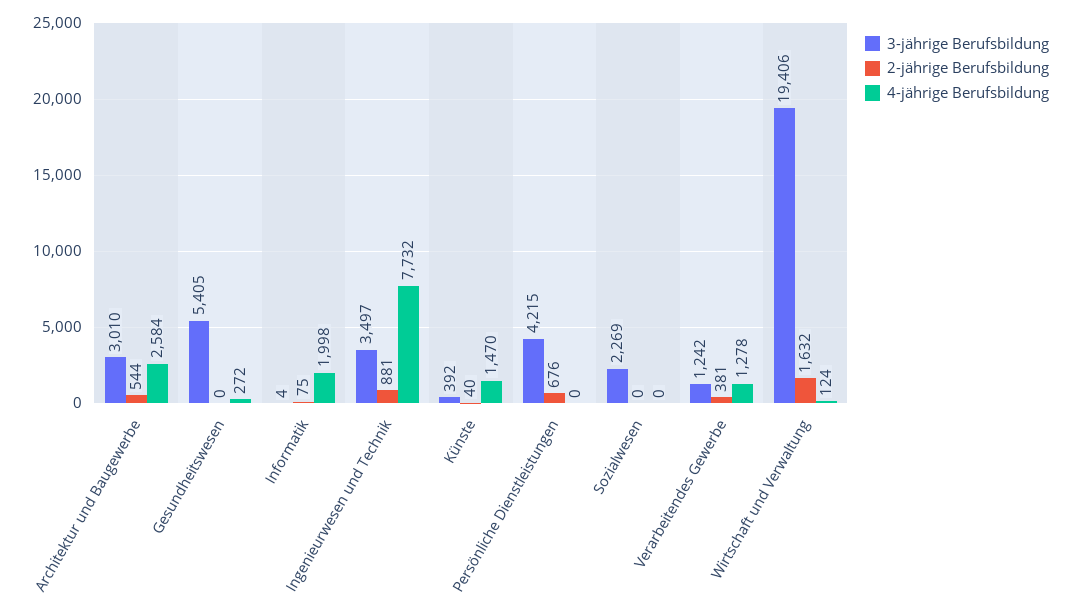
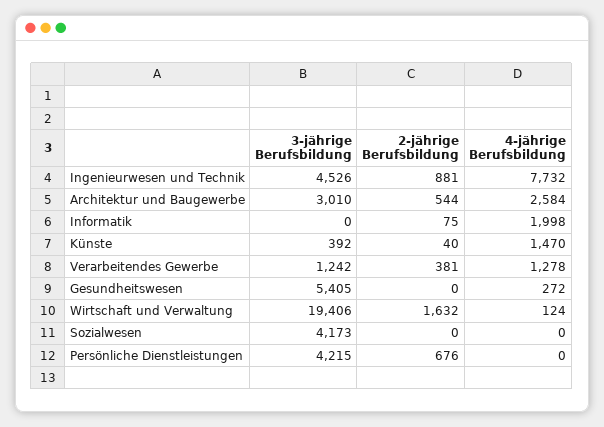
  {
    "3-jährige Berufsbildung": {
      "Architektur und Baugewerbe": 3010,
      "Gesundheitswesen": 5405,
-     "Informatik": 4,
+     "Informatik": 0,
-     "Ingenieurwesen und Technik": 3497,
+     "Ingenieurwesen und Technik": 4526,
      "Künste": 392,
      "Persönliche Dienstleistungen": 4215,
-     "Sozialwesen": 2269,
+     "Sozialwesen": 4173,
      "Verarbeitendes Gewerbe": 1242,
      "Wirtschaft und Verwaltung": 19406
    },
    "2-jährige Berufsbildung": {
      "Architektur und Baugewerbe": 544,
      "Gesundheitswesen": 0,
      "Informatik": 75,
      "Ingenieurwesen und Technik": 881,
      "Künste": 40,
      "Persönliche Dienstleistungen": 676,
      "Sozialwesen": 0,
      "Verarbeitendes Gewerbe": 381,
      "Wirtschaft und Verwaltung": 1632
    },
    "4-jährige Berufsbildung": {
      "Architektur und Baugewerbe": 2584,
      "Gesundheitswesen": 272,
      "Informatik": 1998,
      "Ingenieurwesen und Technik": 7732,
      "Künste": 1470,
      "Persönliche Dienstleistungen": 0,
      "Sozialwesen": 0,
      "Verarbeitendes Gewerbe": 1278,
      "Wirtschaft und Verwaltung": 124
    }
  }

